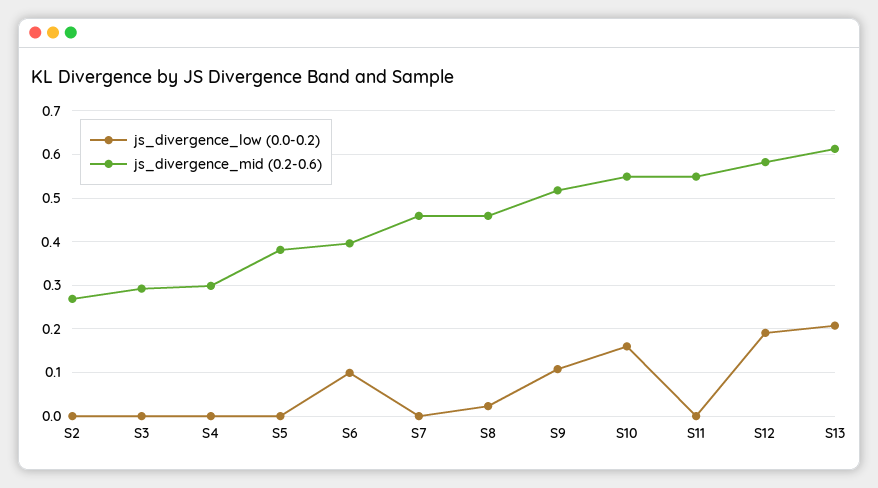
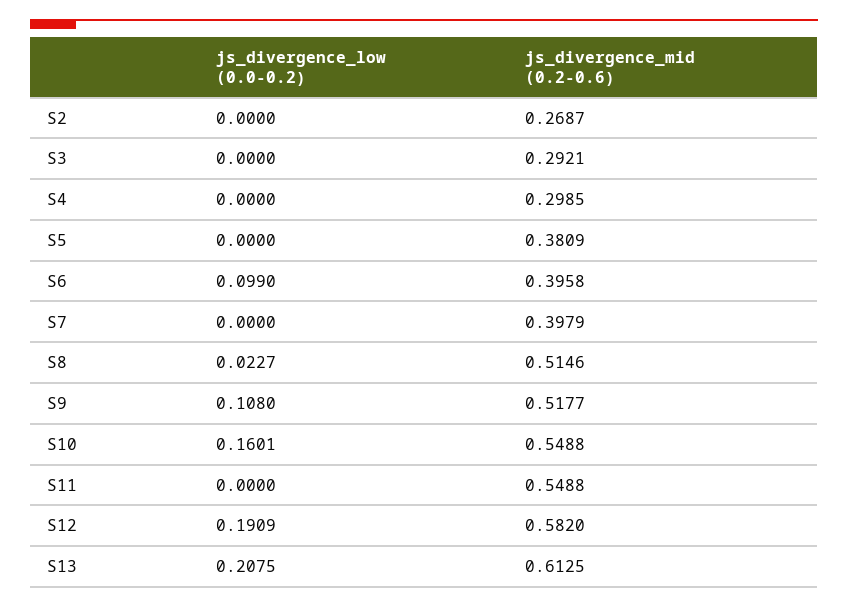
  {
    "js_divergence_low (0.0-0.2)": {
      "S2": 0,
      "S3": 0,
      "S4": 0,
      "S5": 0,
      "S6": 0.099,
      "S7": 0,
      "S8": 0.0227,
      "S9": 0.108,
      "S10": 0.1601,
      "S11": 0,
      "S12": 0.1909,
      "S13": 0.2075
    },
    "js_divergence_mid (0.2-0.6)": {
      "S2": 0.2687,
      "S3": 0.2921,
      "S4": 0.2985,
      "S5": 0.3809,
      "S6": 0.3958,
-     "S7": 0.46,
+     "S7": 0.3979,
-     "S8": 0.46,
+     "S8": 0.5146,
      "S9": 0.5177,
      "S10": 0.5488,
      "S11": 0.5488,
      "S12": 0.582,
      "S13": 0.6125
    }
  }

